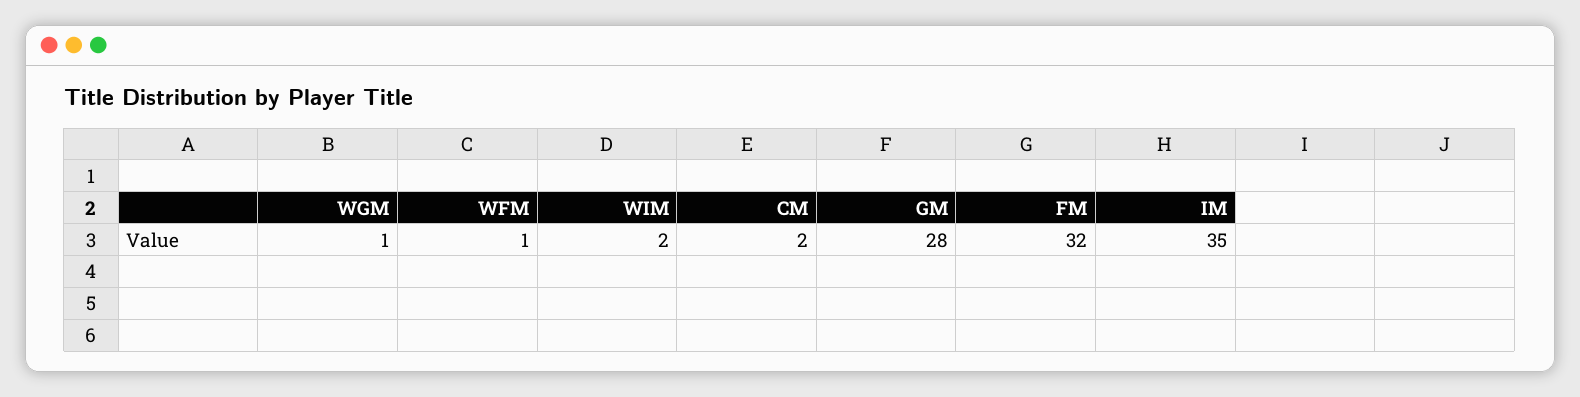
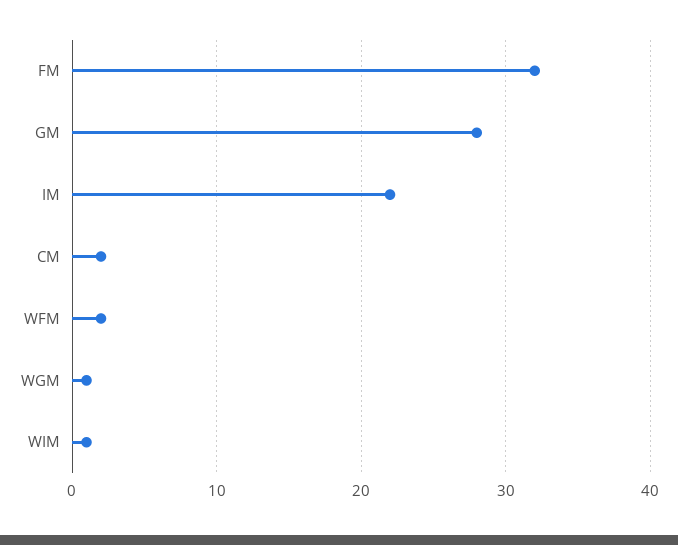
  {
    "WGM": 1,
-   "WFM": 1,
+   "WFM": 2,
-   "WIM": 2,
+   "WIM": 1,
    "CM": 2,
    "GM": 28,
    "FM": 32,
-   "IM": 35
+   "IM": 22
  }

